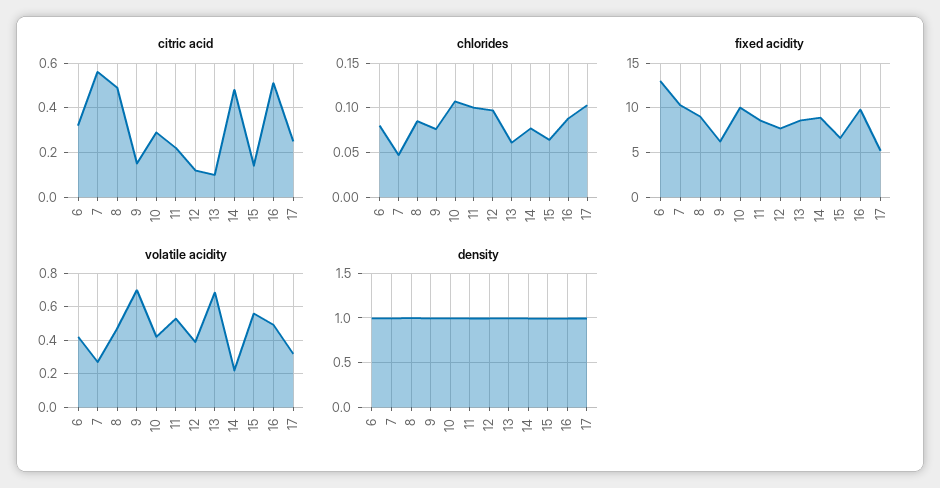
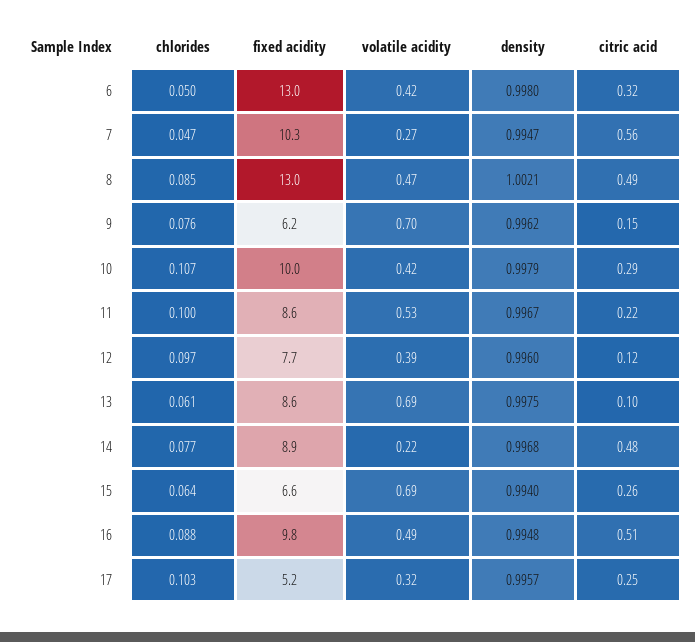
  {
    "citric acid": {
      "6": 0.32,
      "7": 0.56,
      "8": 0.49,
      "9": 0.15,
      "10": 0.29,
      "11": 0.22,
      "12": 0.12,
      "13": 0.1,
      "14": 0.48,
-     "15": 0.15,
+     "15": 0.26,
      "16": 0.51,
      "17": 0.25
    },
    "chlorides": {
-     "6": 0.08,
+     "6": 0.05,
      "7": 0.047,
      "8": 0.085,
      "9": 0.076,
      "10": 0.107,
      "11": 0.1,
      "12": 0.097,
      "13": 0.061,
      "14": 0.077,
      "15": 0.064,
      "16": 0.088,
      "17": 0.103
    },
    "fixed acidity": {
      "6": 13,
      "7": 10.3,
-     "8": 9,
+     "8": 13,
      "9": 6.2,
      "10": 10,
      "11": 8.6,
      "12": 7.7,
      "13": 8.6,
      "14": 8.9,
      "15": 6.6,
      "16": 9.8,
      "17": 5.2
    },
    "volatile acidity": {
      "6": 0.42,
      "7": 0.27,
      "8": 0.47,
      "9": 0.7,
      "10": 0.42,
      "11": 0.53,
      "12": 0.39,
      "13": 0.69,
      "14": 0.22,
-     "15": 0.55,
+     "15": 0.69,
      "16": 0.49,
      "17": 0.32
    },
    "density": {
      "6": 0.998,
      "7": 0.9947,
      "8": 1.0021,
      "9": 0.9962,
      "10": 0.9979,
      "11": 0.9967,
      "12": 0.996,
      "13": 0.9975,
      "14": 0.9968,
      "15": 0.994,
      "16": 0.9948,
      "17": 0.9957
    }
  }

